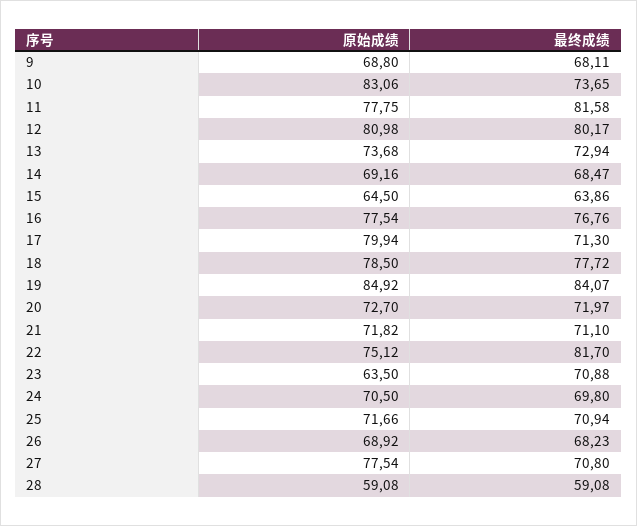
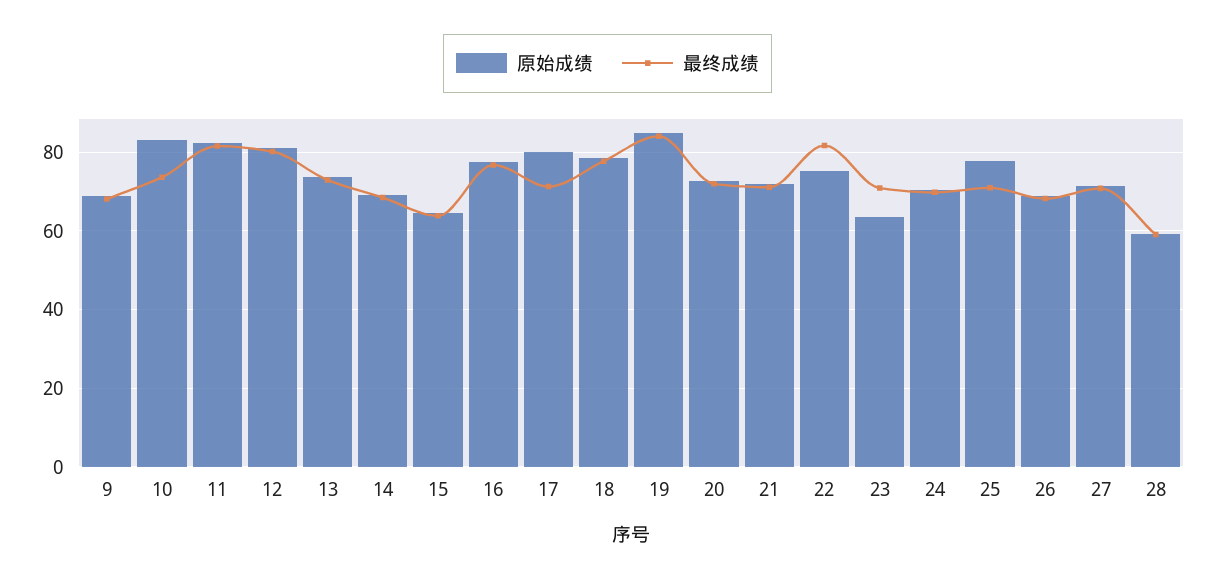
  {
    "原始成绩": {
      "9": 68.8,
      "10": 83.06,
-     "11": 77.75,
+     "11": 82,
      "12": 80.98,
      "13": 73.68,
      "14": 69.16,
      "15": 64.5,
      "16": 77.54,
      "17": 79.94,
      "18": 78.5,
      "19": 84.92,
      "20": 72.7,
      "21": 71.82,
      "22": 75.12,
      "23": 63.5,
      "24": 70.5,
-     "25": 71.66,
+     "25": 78,
      "26": 68.92,
-     "27": 77.54,
+     "27": 72,
      "28": 59.08
    },
    "最终成绩": {
      "9": 68.11,
      "10": 73.65,
      "11": 81.58,
      "12": 80.17,
      "13": 72.94,
      "14": 68.47,
      "15": 63.86,
      "16": 76.76,
      "17": 71.3,
      "18": 77.72,
      "19": 84.07,
      "20": 71.97,
      "21": 71.1,
      "22": 81.7,
      "23": 70.88,
      "24": 69.8,
      "25": 70.94,
      "26": 68.23,
      "27": 70.8,
      "28": 59.08
    }
  }

